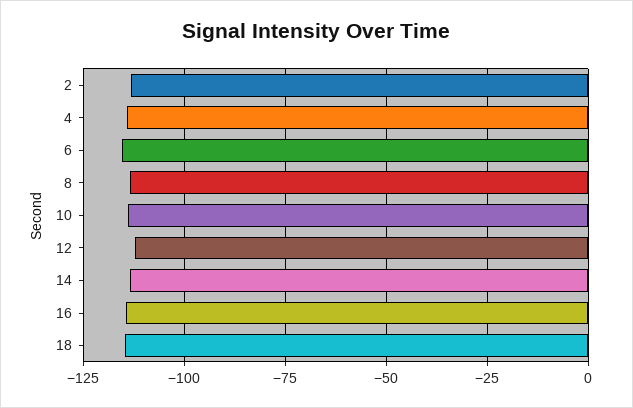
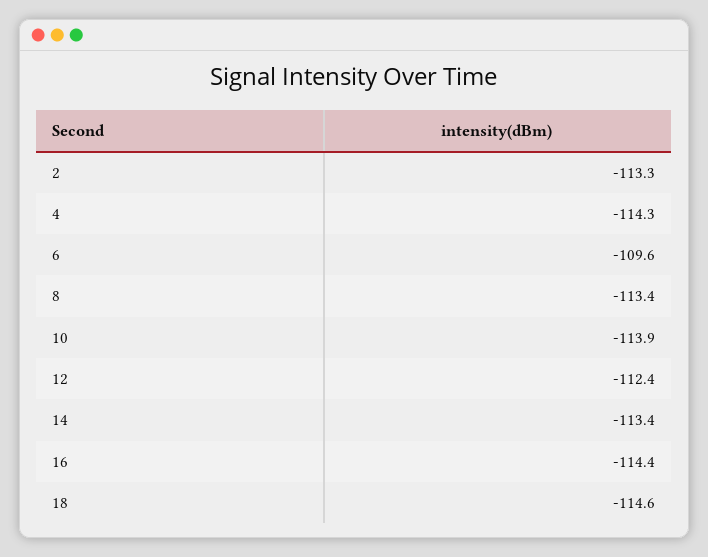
  {
    "2": -113.3,
    "4": -114.3,
-   "6": -115,
+   "6": -109.6,
    "8": -113.4,
    "10": -113.9,
    "12": -112.4,
    "14": -113.4,
    "16": -114.4,
    "18": -114.6
  }

